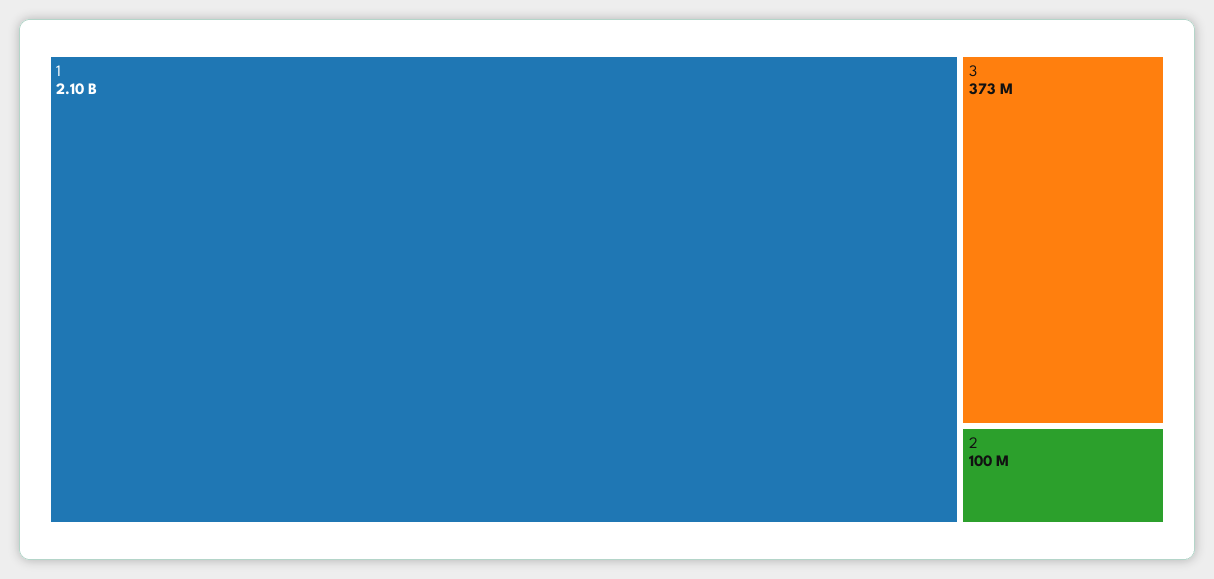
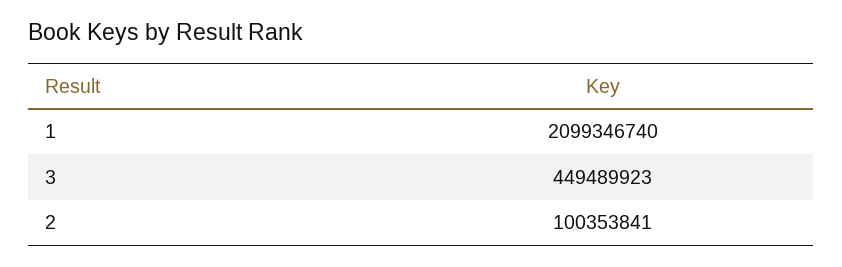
  {
    "1": 2099346740,
-   "3": 373000000,
+   "3": 449489923,
    "2": 100353841
  }

